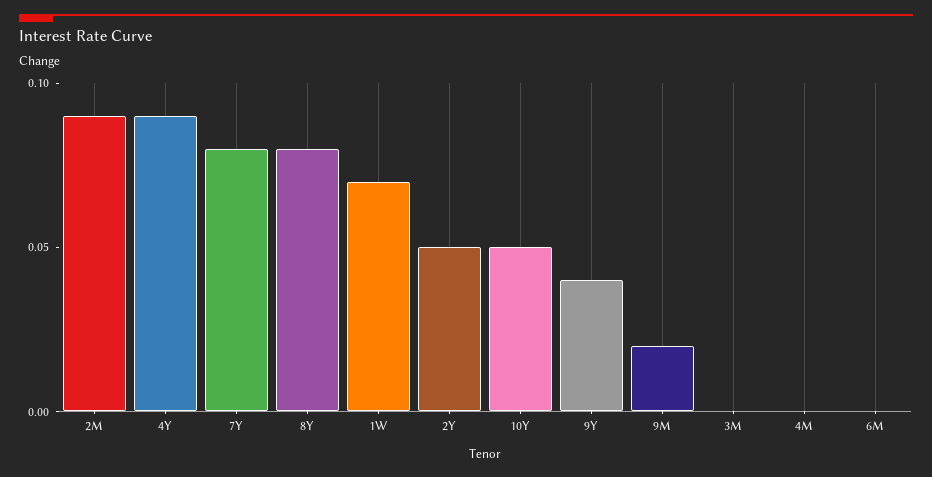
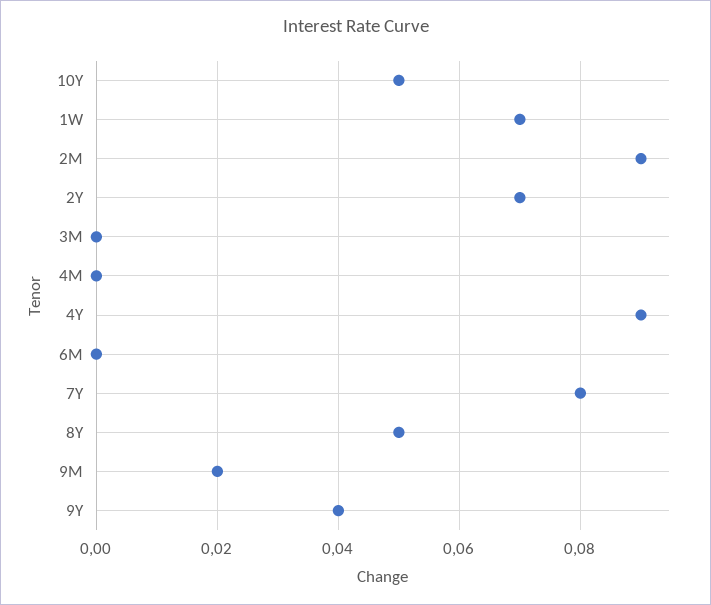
  {
    "2M": 0.09,
    "4Y": 0.09,
    "7Y": 0.08,
-   "8Y": 0.08,
+   "8Y": 0.05,
    "1W": 0.07,
-   "2Y": 0.05,
+   "2Y": 0.07,
    "10Y": 0.05,
    "9Y": 0.04,
    "9M": 0.02,
    "3M": 0,
    "4M": 0,
    "6M": 0
  }

